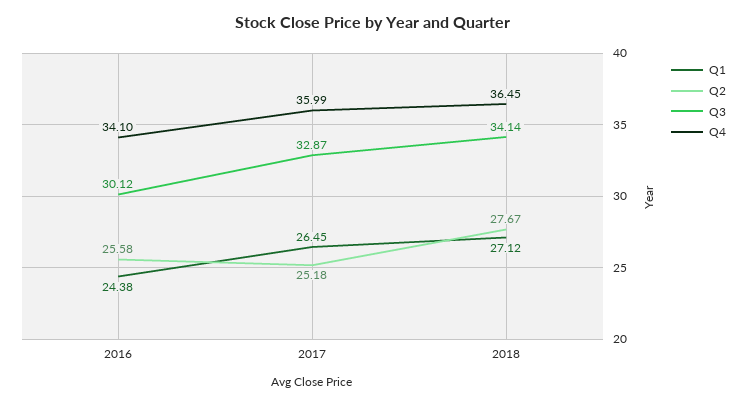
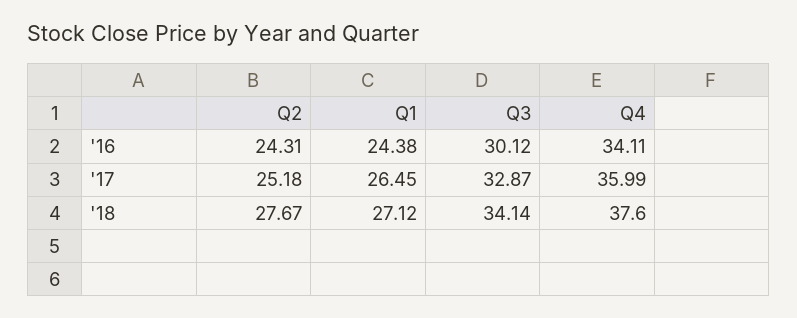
  {
    "Q1": {
      "2016": 24.38,
      "2017": 26.45,
      "2018": 27.12
    },
    "Q2": {
-     "2016": 25.58,
+     "2016": 24.31,
      "2017": 25.18,
      "2018": 27.67
    },
    "Q3": {
      "2016": 30.12,
      "2017": 32.87,
      "2018": 34.14
    },
    "Q4": {
-     "2016": 34.1,
+     "2016": 34.11,
      "2017": 35.99,
-     "2018": 36.45
+     "2018": 37.6
    }
  }

